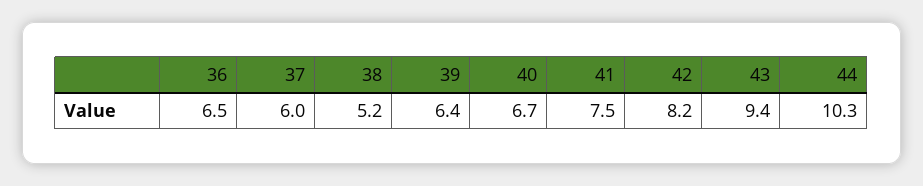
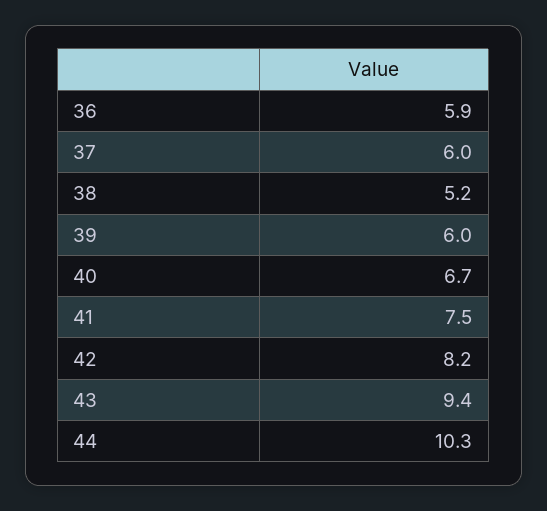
  {
-   "36": 6.5,
+   "36": 5.9,
    "37": 6,
    "38": 5.2,
-   "39": 6.4,
+   "39": 6,
    "40": 6.7,
    "41": 7.5,
    "42": 8.2,
    "43": 9.4,
    "44": 10.3
  }

